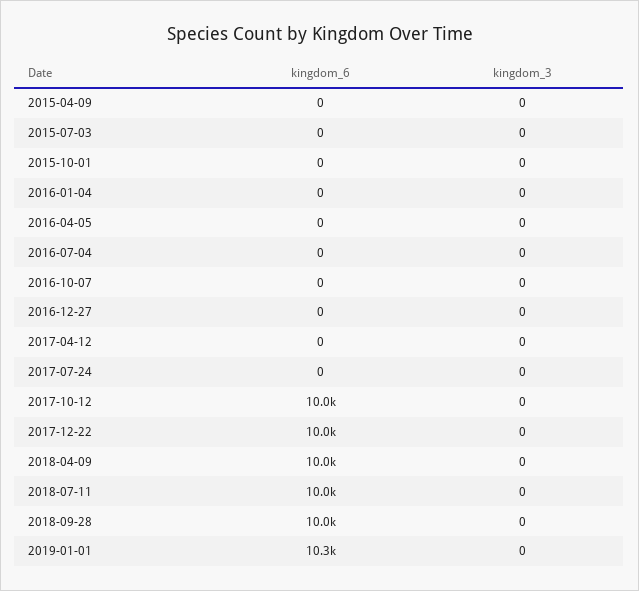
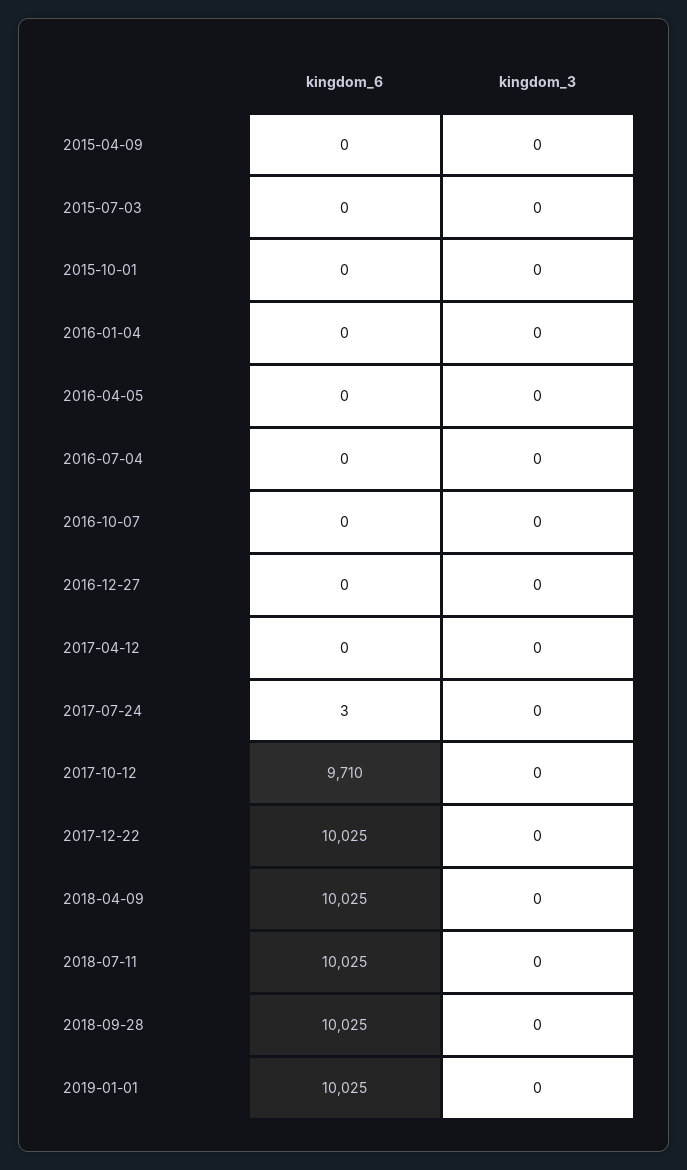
  {
    "kingdom_6": {
      "2015-04-09": 0,
      "2015-07-03": 0,
      "2015-10-01": 0,
      "2016-01-04": 0,
      "2016-04-05": 0,
      "2016-07-04": 0,
      "2016-10-07": 0,
      "2016-12-27": 0,
      "2017-04-12": 0,
-     "2017-07-24": 0,
+     "2017-07-24": 3,
-     "2017-10-12": 10000,
+     "2017-10-12": 9710,
      "2017-12-22": 10025,
      "2018-04-09": 10025,
      "2018-07-11": 10025,
      "2018-09-28": 10025,
-     "2019-01-01": 10300
+     "2019-01-01": 10025
    },
    "kingdom_3": {
      "2015-04-09": 0,
      "2015-07-03": 0,
      "2015-10-01": 0,
      "2016-01-04": 0,
      "2016-04-05": 0,
      "2016-07-04": 0,
      "2016-10-07": 0,
      "2016-12-27": 0,
      "2017-04-12": 0,
      "2017-07-24": 0,
      "2017-10-12": 0,
      "2017-12-22": 0,
      "2018-04-09": 0,
      "2018-07-11": 0,
      "2018-09-28": 0,
      "2019-01-01": 0
    }
  }

